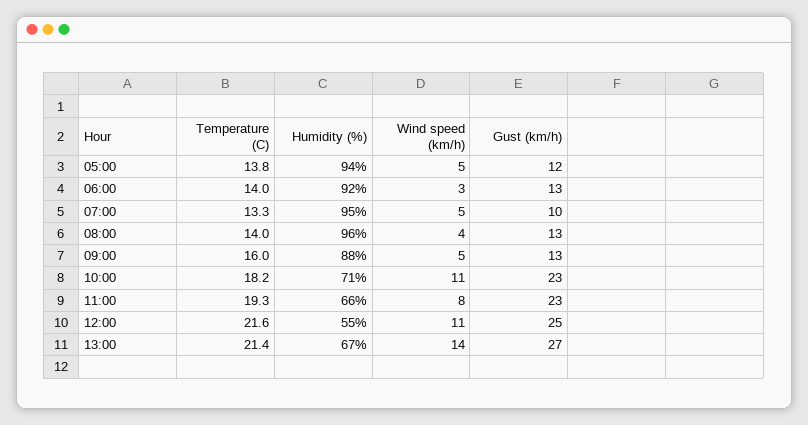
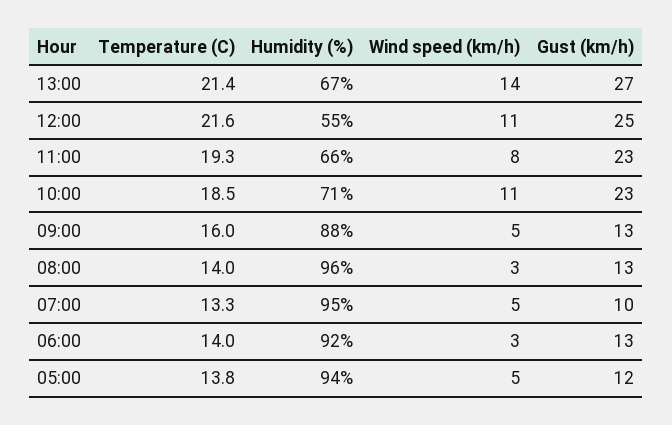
  {
    "Temperature (C)": {
      "05:00": 13.8,
      "06:00": 14,
      "07:00": 13.3,
      "08:00": 14,
      "09:00": 16,
-     "10:00": 18.2,
+     "10:00": 18.5,
      "11:00": 19.3,
      "12:00": 21.6,
      "13:00": 21.4
    },
    "Humidity (%)": {
      "05:00": 94,
      "06:00": 92,
      "07:00": 95,
      "08:00": 96,
      "09:00": 88,
      "10:00": 71,
      "11:00": 66,
      "12:00": 55,
      "13:00": 67
    },
    "Wind speed (km/h)": {
      "05:00": 5,
      "06:00": 3,
      "07:00": 5,
-     "08:00": 4,
+     "08:00": 3,
      "09:00": 5,
      "10:00": 11,
      "11:00": 8,
      "12:00": 11,
      "13:00": 14
    },
    "Gust (km/h)": {
      "05:00": 12,
      "06:00": 13,
      "07:00": 10,
      "08:00": 13,
      "09:00": 13,
      "10:00": 23,
      "11:00": 23,
      "12:00": 25,
      "13:00": 27
    }
  }

